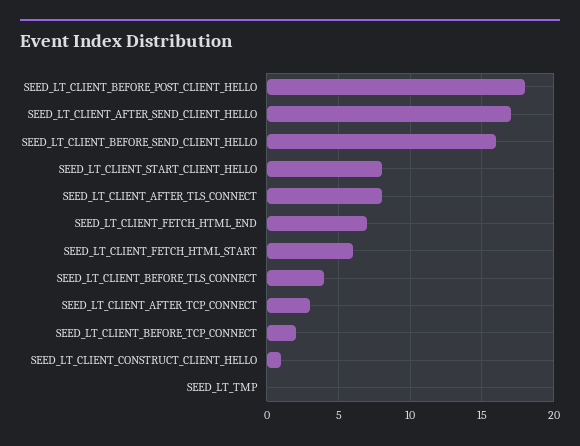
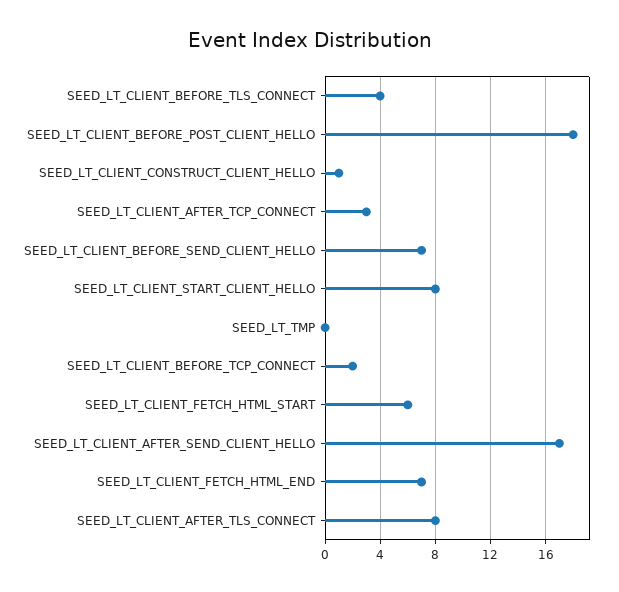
  {
    "SEED_LT_CLIENT_BEFORE_POST_CLIENT_HELLO": 18,
    "SEED_LT_CLIENT_AFTER_SEND_CLIENT_HELLO": 17,
-   "SEED_LT_CLIENT_BEFORE_SEND_CLIENT_HELLO": 16,
+   "SEED_LT_CLIENT_BEFORE_SEND_CLIENT_HELLO": 7,
    "SEED_LT_CLIENT_START_CLIENT_HELLO": 8,
    "SEED_LT_CLIENT_AFTER_TLS_CONNECT": 8,
    "SEED_LT_CLIENT_FETCH_HTML_END": 7,
    "SEED_LT_CLIENT_FETCH_HTML_START": 6,
    "SEED_LT_CLIENT_BEFORE_TLS_CONNECT": 4,
    "SEED_LT_CLIENT_AFTER_TCP_CONNECT": 3,
    "SEED_LT_CLIENT_BEFORE_TCP_CONNECT": 2,
    "SEED_LT_CLIENT_CONSTRUCT_CLIENT_HELLO": 1,
    "SEED_LT_TMP": 0
  }

